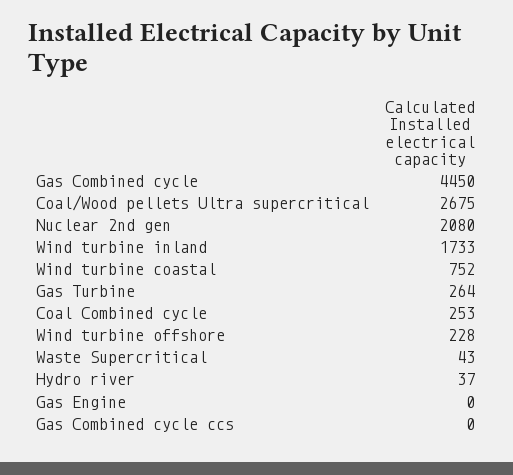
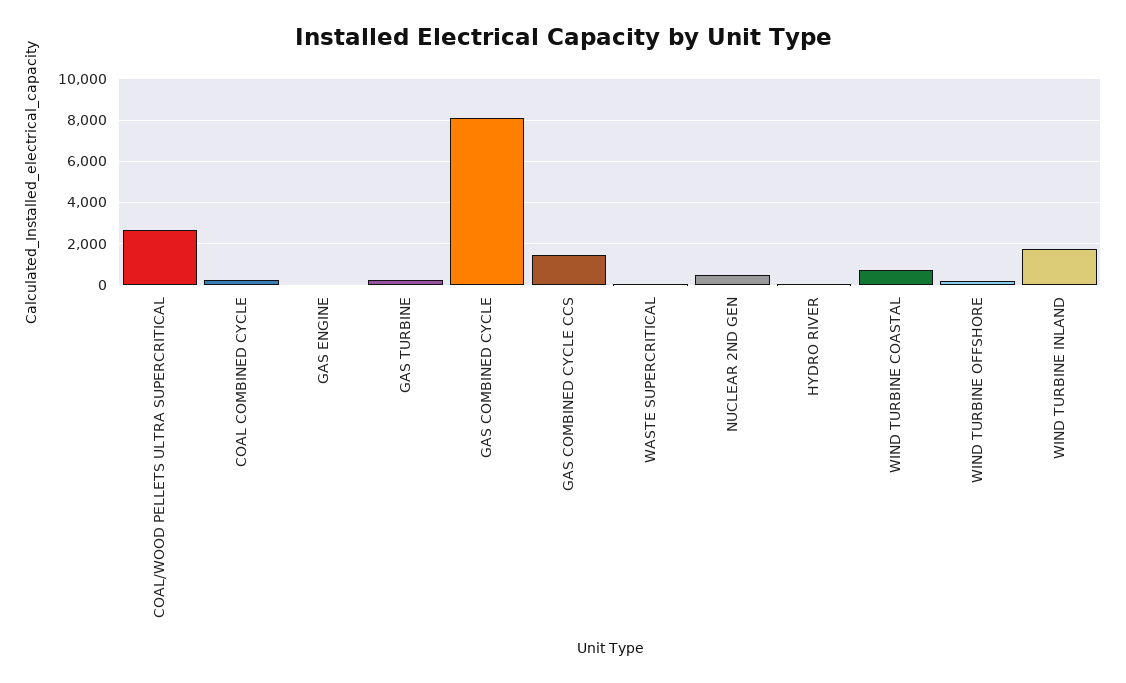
  {
-   "Gas Combined cycle": 4450,
+   "Gas Combined cycle": 8000,
    "Coal/Wood pellets Ultra supercritical": 2675,
-   "Nuclear 2nd gen": 2080,
+   "Nuclear 2nd gen": 500,
    "Wind turbine inland": 1733,
    "Wind turbine coastal": 752,
    "Gas Turbine": 264,
    "Coal Combined cycle": 253,
    "Wind turbine offshore": 228,
    "Waste Supercritical": 43,
    "Hydro river": 37,
    "Gas Engine": 0,
-   "Gas Combined cycle ccs": 0
+   "Gas Combined cycle ccs": 1500
  }

